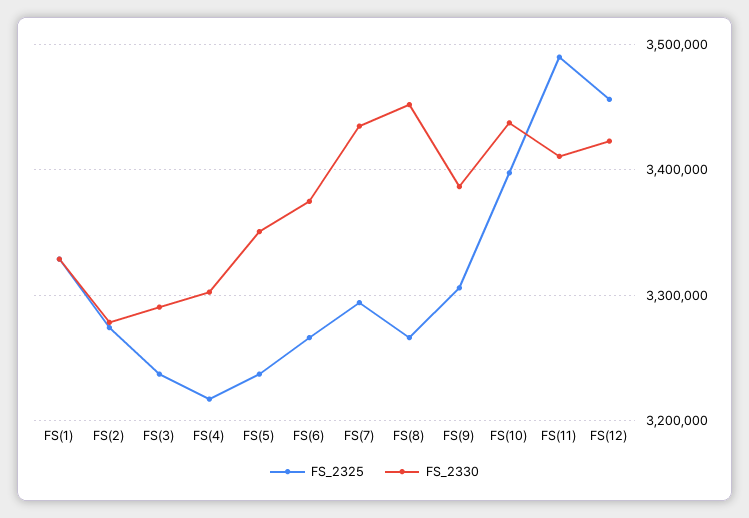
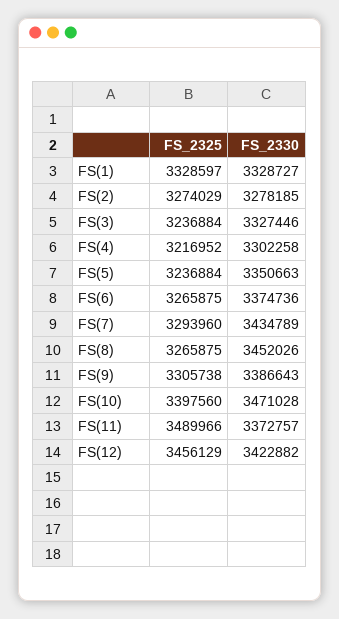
  {
    "FS_2325": {
      "FS(1)": 3328597,
      "FS(2)": 3274029,
      "FS(3)": 3236884,
      "FS(4)": 3216952,
      "FS(5)": 3236884,
      "FS(6)": 3265875,
      "FS(7)": 3293960,
      "FS(8)": 3265875,
      "FS(9)": 3305738,
      "FS(10)": 3397560,
      "FS(11)": 3489966,
      "FS(12)": 3456129
    },
    "FS_2330": {
      "FS(1)": 3328727,
      "FS(2)": 3278185,
-     "FS(3)": 3290000,
+     "FS(3)": 3327446,
      "FS(4)": 3302258,
      "FS(5)": 3350663,
      "FS(6)": 3374736,
      "FS(7)": 3434789,
      "FS(8)": 3452026,
      "FS(9)": 3386643,
-     "FS(10)": 3440000,
+     "FS(10)": 3471028,
-     "FS(11)": 3410000,
+     "FS(11)": 3372757,
      "FS(12)": 3422882
    }
  }

